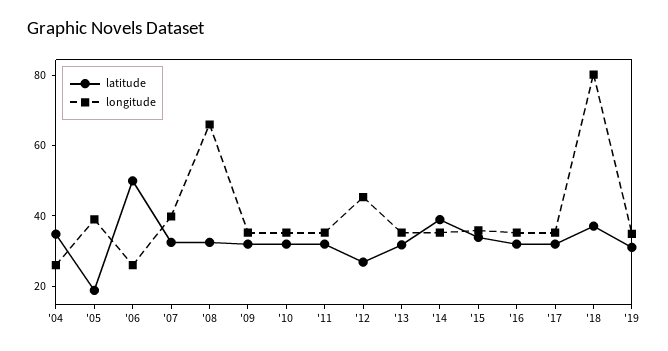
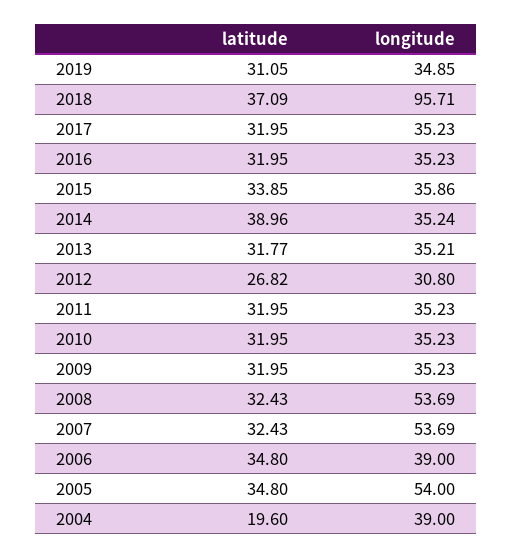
  {
    "latitude": {
-     "'04": 35,
+     "'04": 19.6,
-     "'05": 20,
+     "'05": 34.8,
-     "'06": 50,
+     "'06": 34.8,
      "'07": 32.43,
      "'08": 32.43,
      "'09": 31.95,
      "'10": 31.95,
      "'11": 31.95,
      "'12": 26.82,
      "'13": 31.77,
      "'14": 38.96,
      "'15": 33.85,
      "'16": 31.95,
      "'17": 31.95,
      "'18": 37.09,
      "'19": 31.05
    },
    "longitude": {
-     "'04": 25,
+     "'04": 39,
-     "'05": 40,
+     "'05": 54,
-     "'06": 25,
+     "'06": 39,
-     "'07": 40,
+     "'07": 53.69,
-     "'08": 65,
+     "'08": 53.69,
      "'09": 35.23,
      "'10": 35.23,
      "'11": 35.23,
-     "'12": 45,
+     "'12": 30.8,
      "'13": 35.21,
      "'14": 35.24,
      "'15": 35.86,
      "'16": 35.23,
      "'17": 35.23,
-     "'18": 80,
+     "'18": 95.71,
      "'19": 34.85
    }
  }

